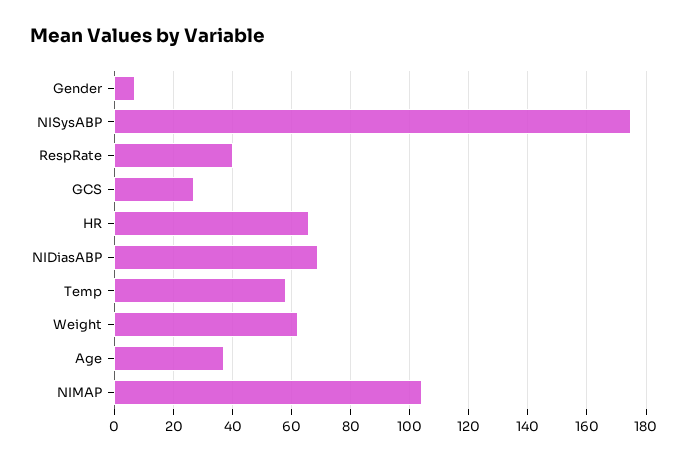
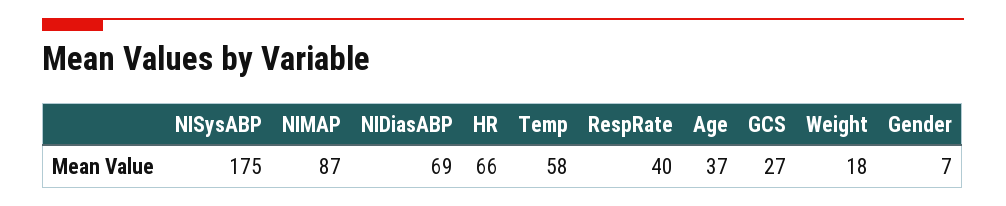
  {
    "Gender": 7,
    "NISysABP": 175,
    "RespRate": 40,
    "GCS": 27,
    "HR": 66,
    "NIDiasABP": 69,
    "Temp": 58,
-   "Weight": 62.5,
+   "Weight": 18,
    "Age": 37,
-   "NIMAP": 105
+   "NIMAP": 87
  }

